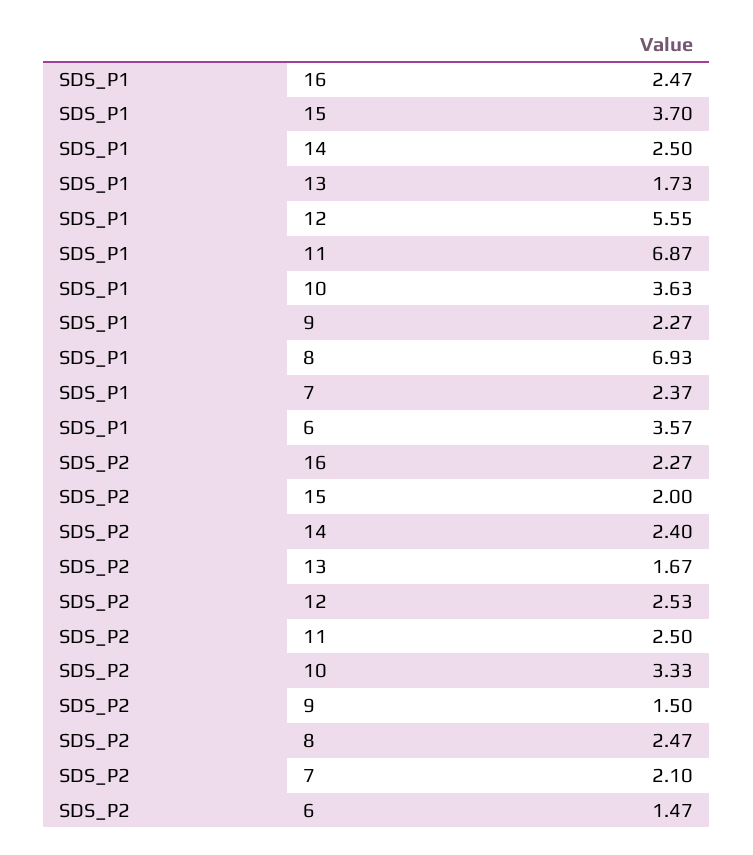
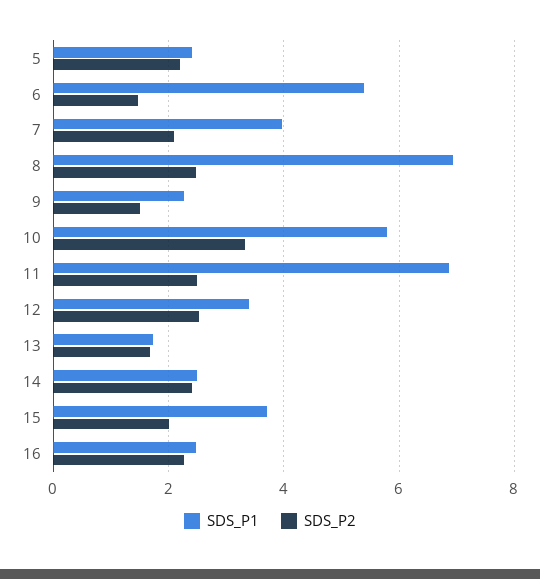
  {
    "SDS_P1": {
      "16": 2.47,
      "15": 3.7,
      "14": 2.5,
      "13": 1.73,
-     "12": 5.55,
+     "12": 3.4,
      "11": 6.87,
-     "10": 3.63,
+     "10": 5.8,
      "9": 2.27,
      "8": 6.93,
-     "7": 2.37,
+     "7": 4,
-     "6": 3.57
+     "6": 5.4,
+     "5": 2.4
    },
    "SDS_P2": {
      "16": 2.27,
      "15": 2,
      "14": 2.4,
      "13": 1.67,
      "12": 2.53,
      "11": 2.5,
      "10": 3.33,
      "9": 1.5,
      "8": 2.47,
      "7": 2.1,
-     "6": 1.47
+     "6": 1.47,
+     "5": 2.2
    }
  }

